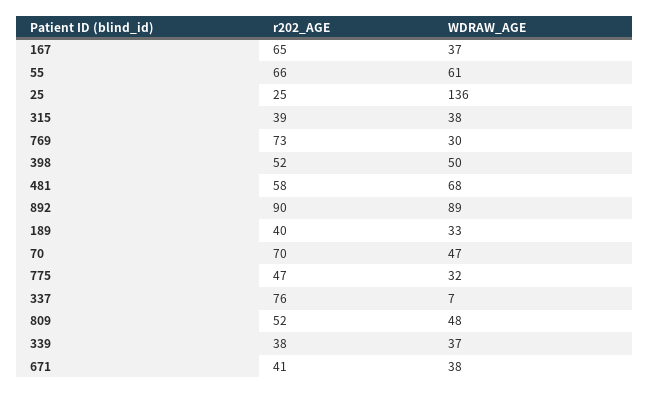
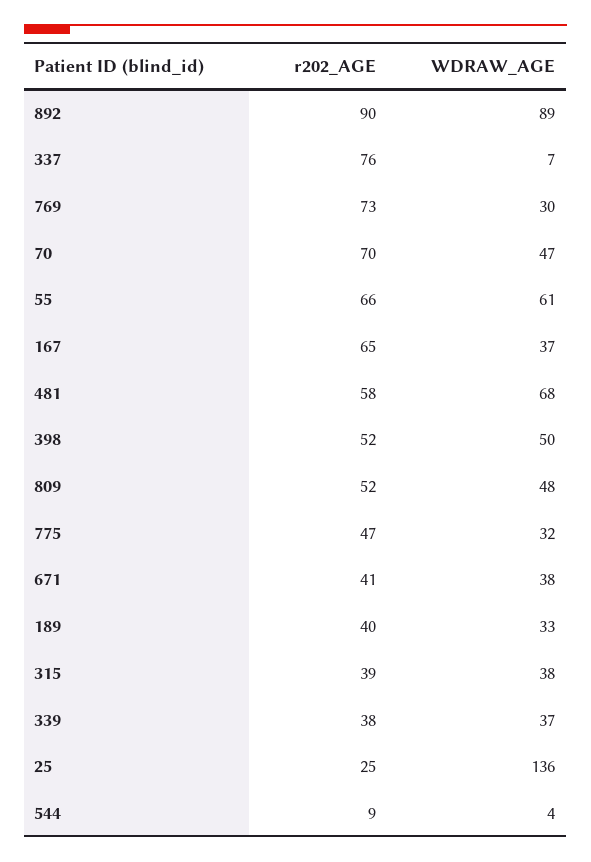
  {
    "r202_AGE": {
      "167": 65,
      "55": 66,
      "25": 25,
      "315": 39,
      "769": 73,
      "398": 52,
      "481": 58,
      "892": 90,
      "189": 40,
      "70": 70,
      "775": 47,
      "337": 76,
      "809": 52,
      "339": 38,
-     "671": 41
+     "671": 41,
+     "544": 9
    },
    "WDRAW_AGE": {
      "167": 37,
      "55": 61,
      "25": 136,
      "315": 38,
      "769": 30,
      "398": 50,
      "481": 68,
      "892": 89,
      "189": 33,
      "70": 47,
      "775": 32,
      "337": 7,
      "809": 48,
      "339": 37,
-     "671": 38
+     "671": 38,
+     "544": 4
    }
  }

